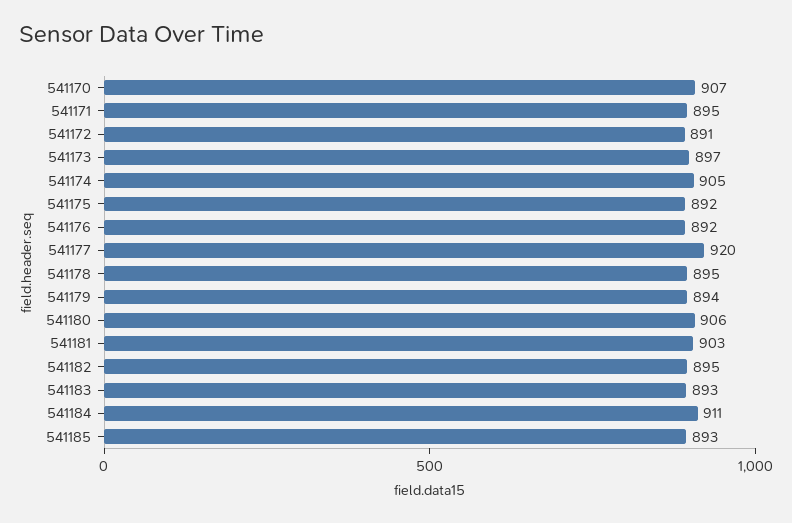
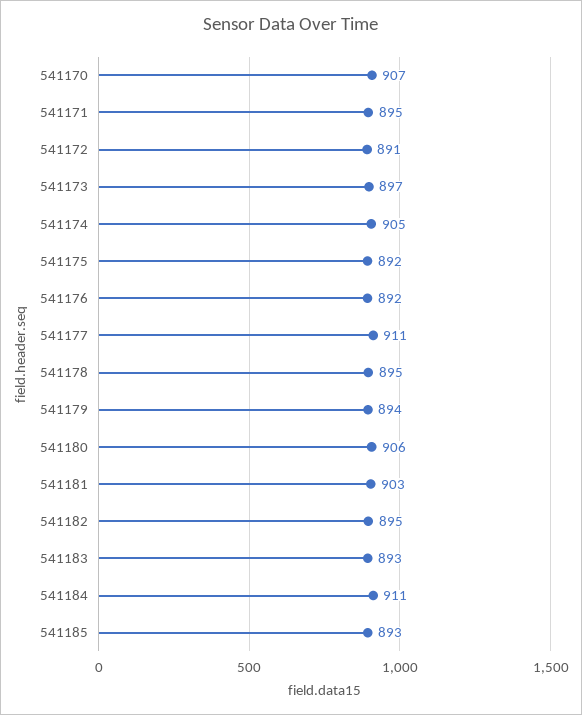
  {
    "541170": 907,
    "541171": 895,
    "541172": 891,
    "541173": 897,
    "541174": 905,
    "541175": 892,
    "541176": 892,
-   "541177": 920,
+   "541177": 911,
    "541178": 895,
    "541179": 894,
    "541180": 906,
    "541181": 903,
    "541182": 895,
    "541183": 893,
    "541184": 911,
    "541185": 893
  }

